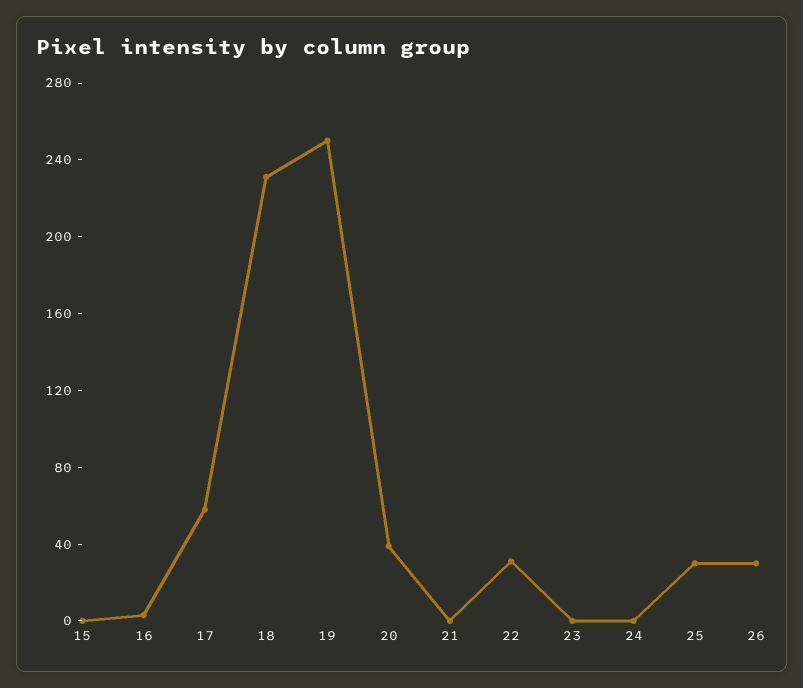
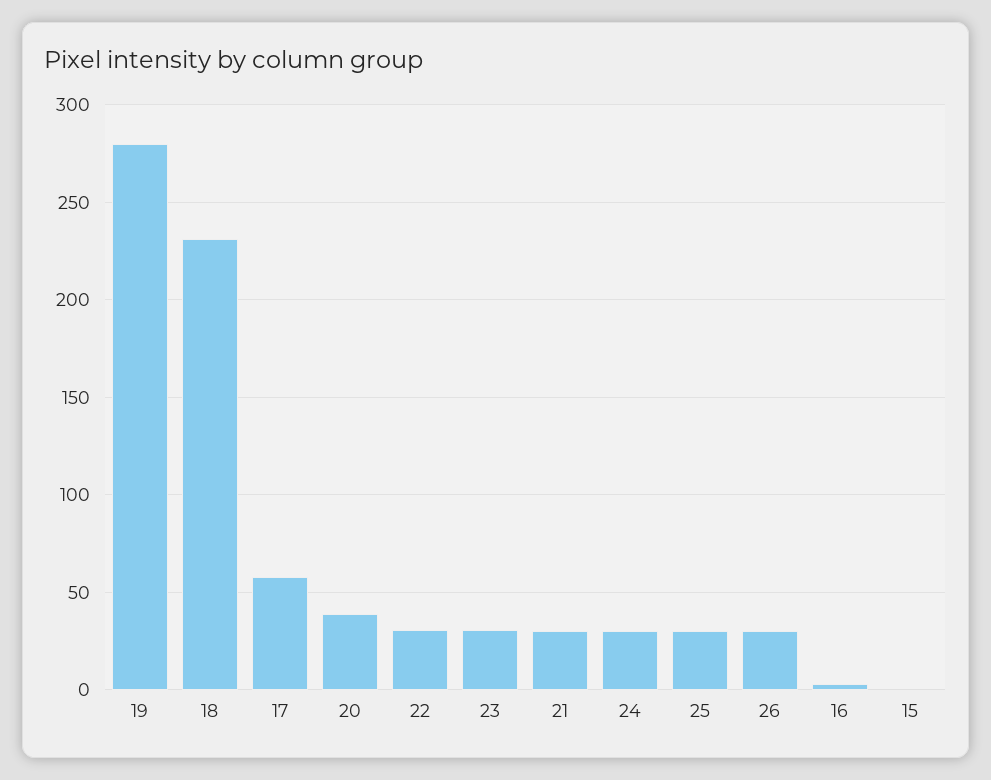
  {
    "15": 0,
    "16": 5,
    "17": 60,
    "18": 230,
-   "19": 250,
+   "19": 280,
    "20": 40,
-   "21": 0,
+   "21": 30,
    "22": 30,
-   "23": 0,
+   "23": 30,
-   "24": 0,
+   "24": 30,
    "25": 30,
    "26": 30
  }

